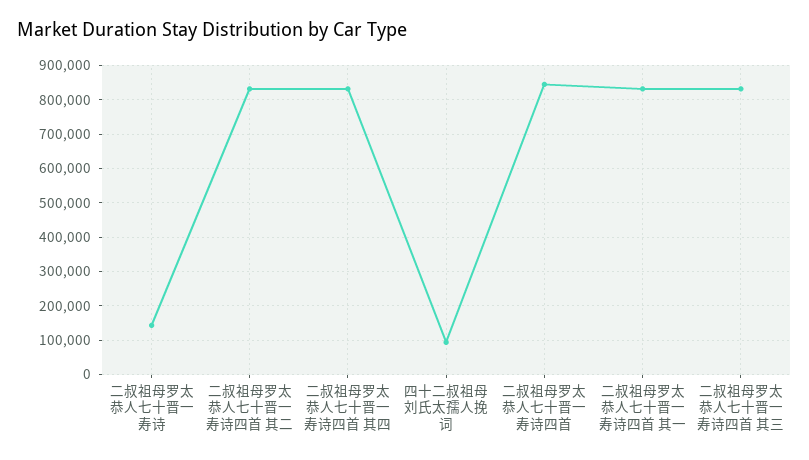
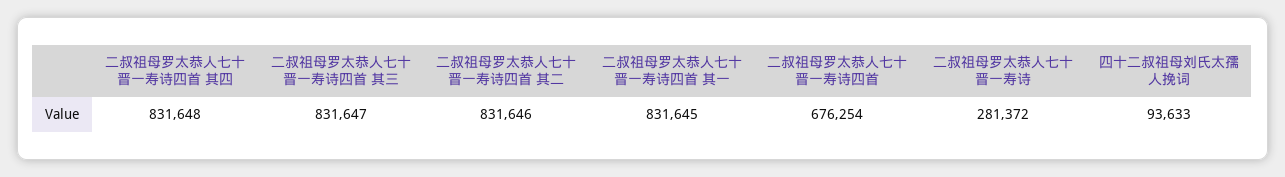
  {
-   "二叔祖母罗太恭人七十晋一寿诗": 140000,
+   "二叔祖母罗太恭人七十晋一寿诗": 281372,
    "二叔祖母罗太恭人七十晋一寿诗四首 其二": 831646,
    "二叔祖母罗太恭人七十晋一寿诗四首 其四": 831648,
    "四十二叔祖母刘氏太孺人挽词": 93633,
-   "二叔祖母罗太恭人七十晋一寿诗四首": 840000,
+   "二叔祖母罗太恭人七十晋一寿诗四首": 676254,
    "二叔祖母罗太恭人七十晋一寿诗四首 其一": 831645,
    "二叔祖母罗太恭人七十晋一寿诗四首 其三": 831647
  }

